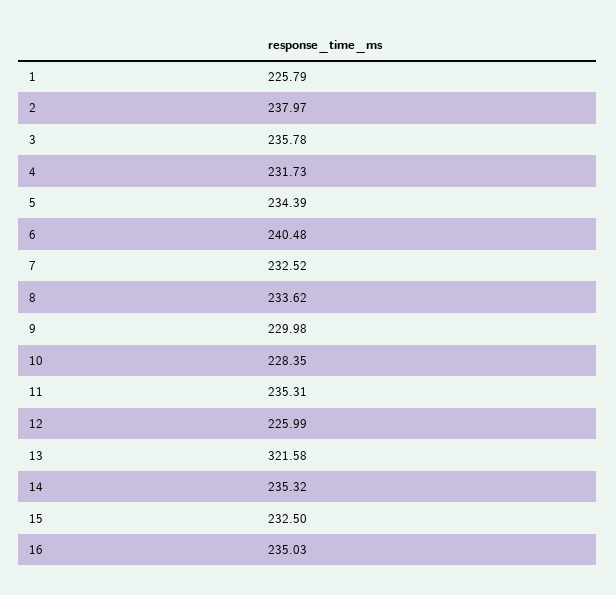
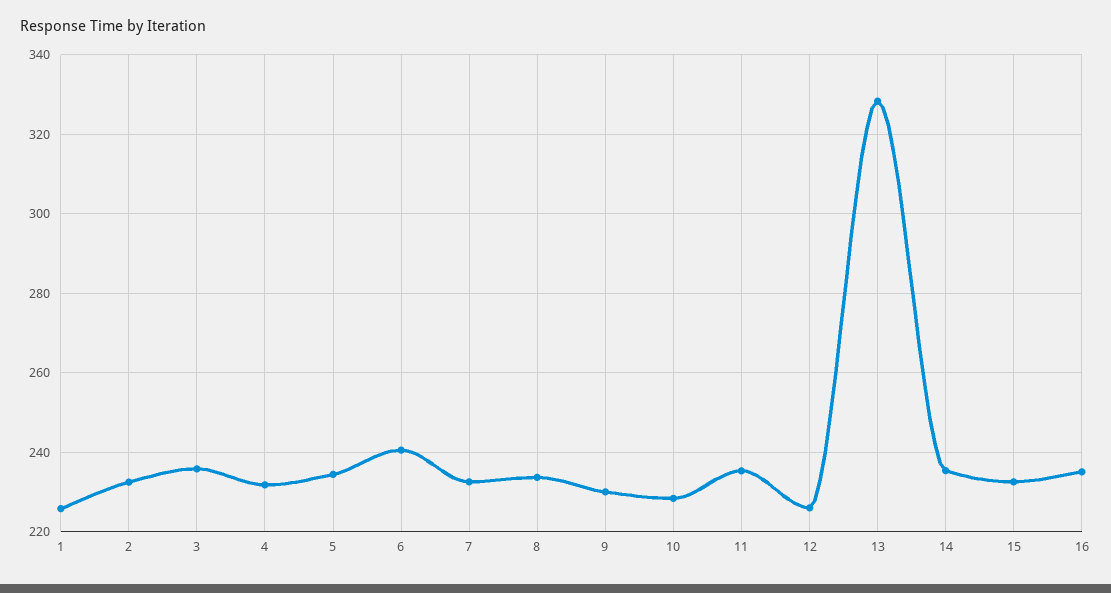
  {
    "1": 225.79,
-   "2": 237.97,
+   "2": 232,
    "3": 235.78,
    "4": 231.73,
    "5": 234.39,
    "6": 240.48,
    "7": 232.52,
    "8": 233.62,
    "9": 229.98,
    "10": 228.35,
    "11": 235.31,
    "12": 225.99,
-   "13": 321.58,
+   "13": 328,
    "14": 235.32,
    "15": 232.5,
    "16": 235.03
  }

